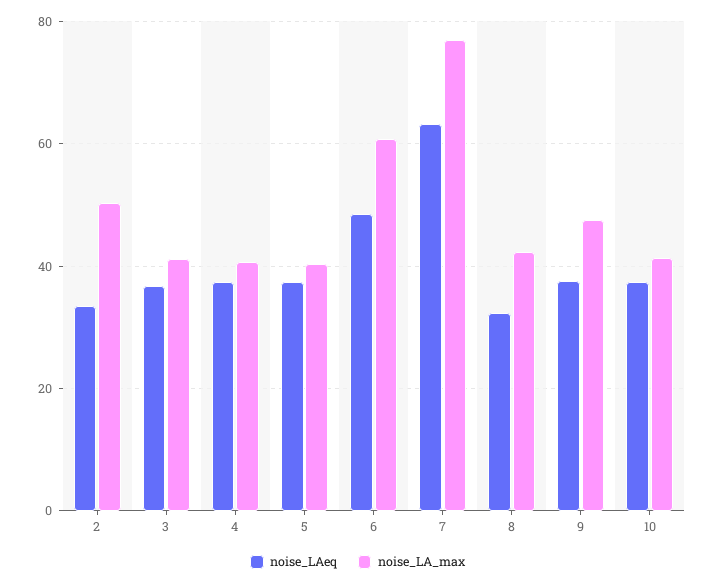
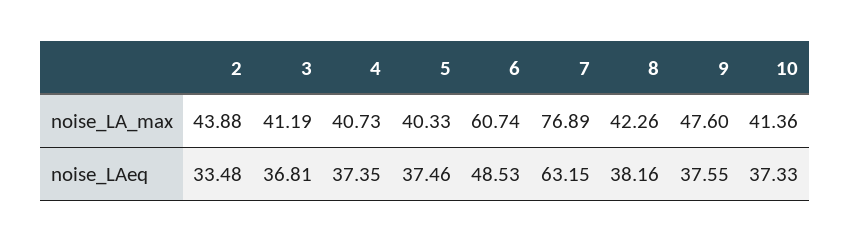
  {
    "noise_LAeq": {
      "2": 33.48,
      "3": 36.81,
      "4": 37.35,
      "5": 37.46,
      "6": 48.53,
      "7": 63.15,
-     "8": 32,
+     "8": 38.16,
      "9": 37.55,
      "10": 37.33
    },
    "noise_LA_max": {
-     "2": 50,
+     "2": 43.88,
      "3": 41.19,
      "4": 40.73,
      "5": 40.33,
      "6": 60.74,
      "7": 76.89,
      "8": 42.26,
      "9": 47.6,
      "10": 41.36
    }
  }

